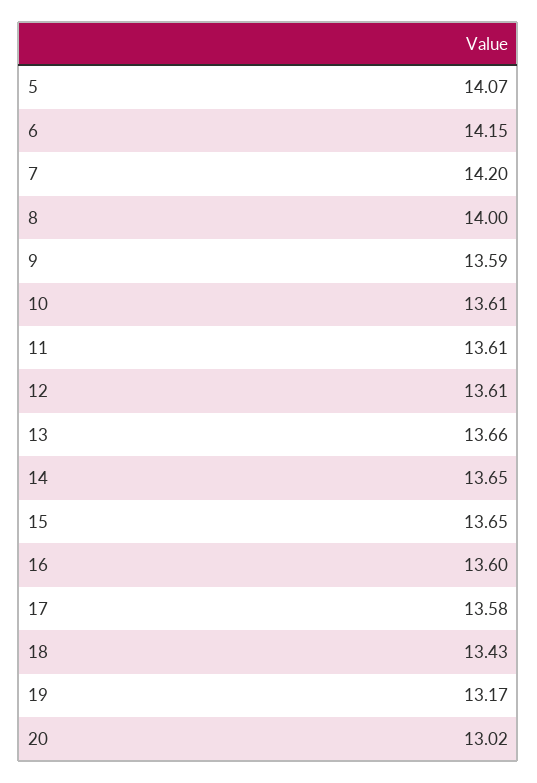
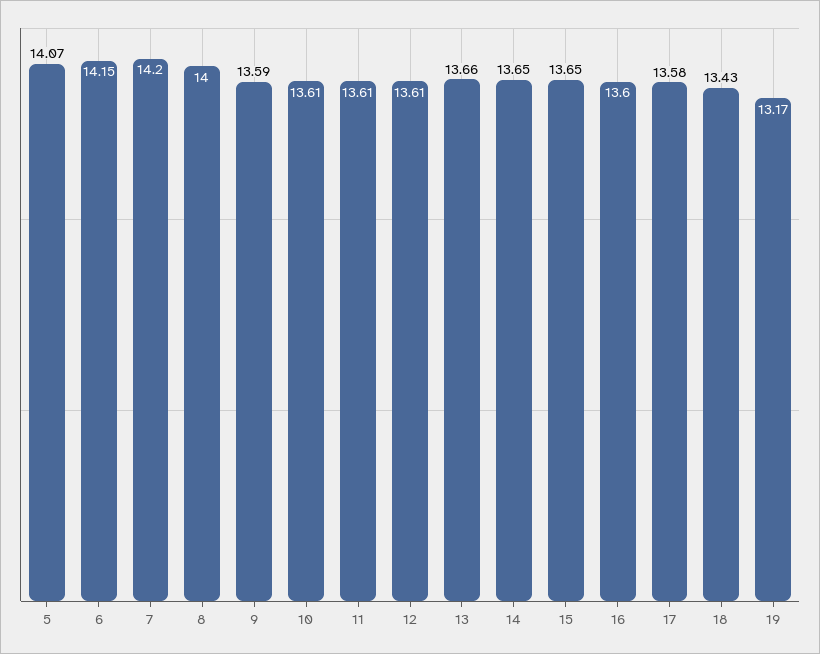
  {
    "5": 14.07,
    "6": 14.15,
    "7": 14.2,
    "8": 14,
    "9": 13.59,
    "10": 13.61,
    "11": 13.61,
    "12": 13.61,
    "13": 13.66,
    "14": 13.65,
    "15": 13.65,
    "16": 13.6,
    "17": 13.58,
    "18": 13.43,
-   "19": 13.17,
+   "19": 13.17
-   "20": 13.02
  }

